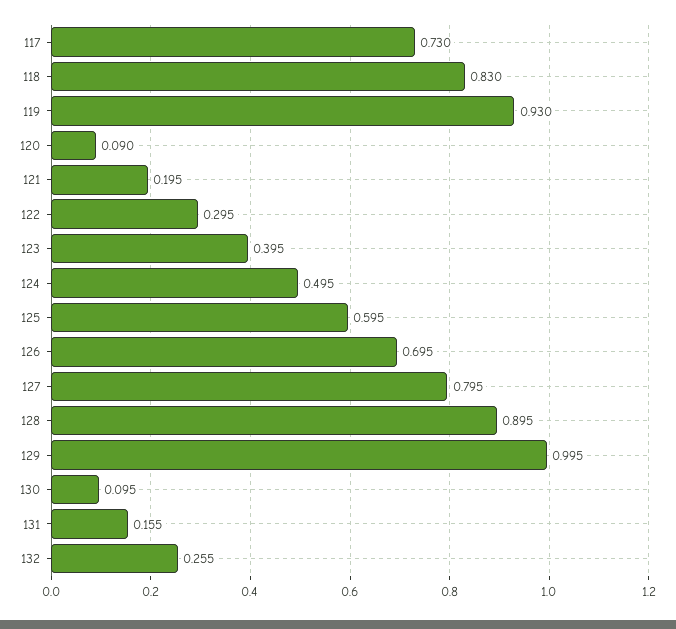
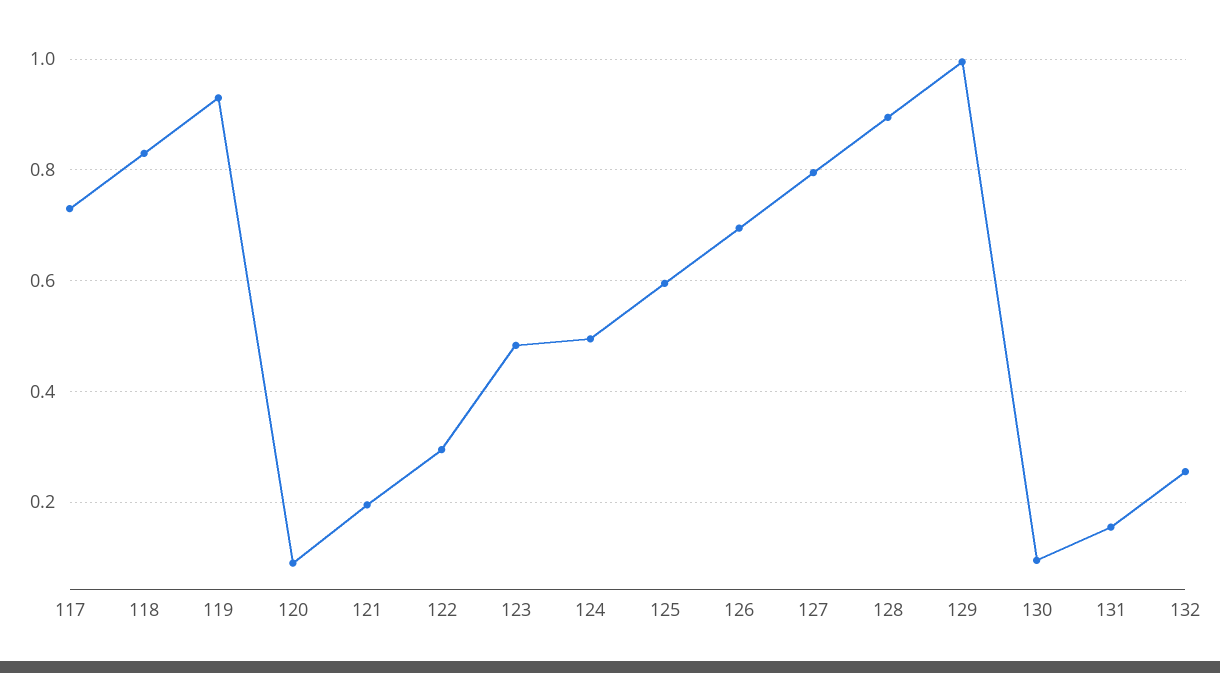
  {
    "117": 0.73,
    "118": 0.83,
    "119": 0.93,
    "120": 0.09,
    "121": 0.195,
    "122": 0.295,
-   "123": 0.395,
+   "123": 0.48,
    "124": 0.495,
    "125": 0.595,
    "126": 0.695,
    "127": 0.795,
    "128": 0.895,
    "129": 0.995,
    "130": 0.095,
    "131": 0.155,
    "132": 0.255
  }

